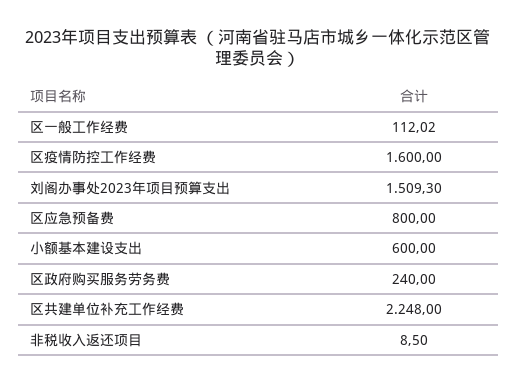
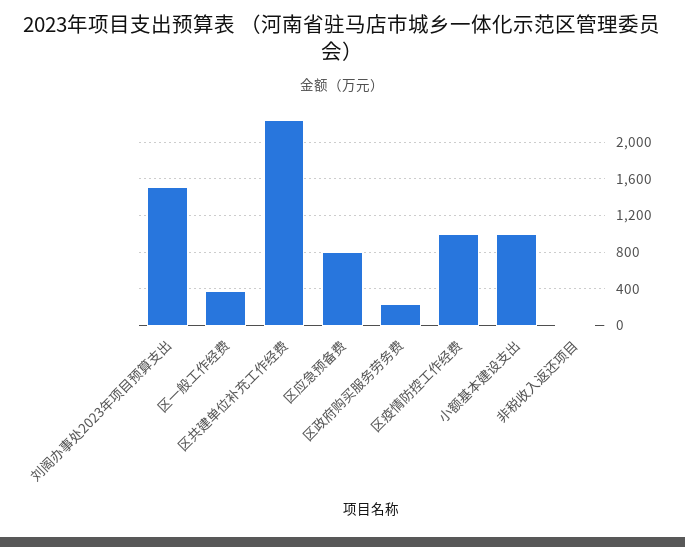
  {
-   "区一般工作经费": 112.02,
+   "区一般工作经费": 400,
-   "区疫情防控工作经费": 1600,
+   "区疫情防控工作经费": 1000,
    "刘阁办事处2023年项目预算支出": 1509.3,
    "区应急预备费": 800,
-   "小额基本建设支出": 600,
+   "小额基本建设支出": 1000,
    "区政府购买服务劳务费": 240,
    "区共建单位补充工作经费": 2248,
    "非税收入返还项目": 8.5
  }

